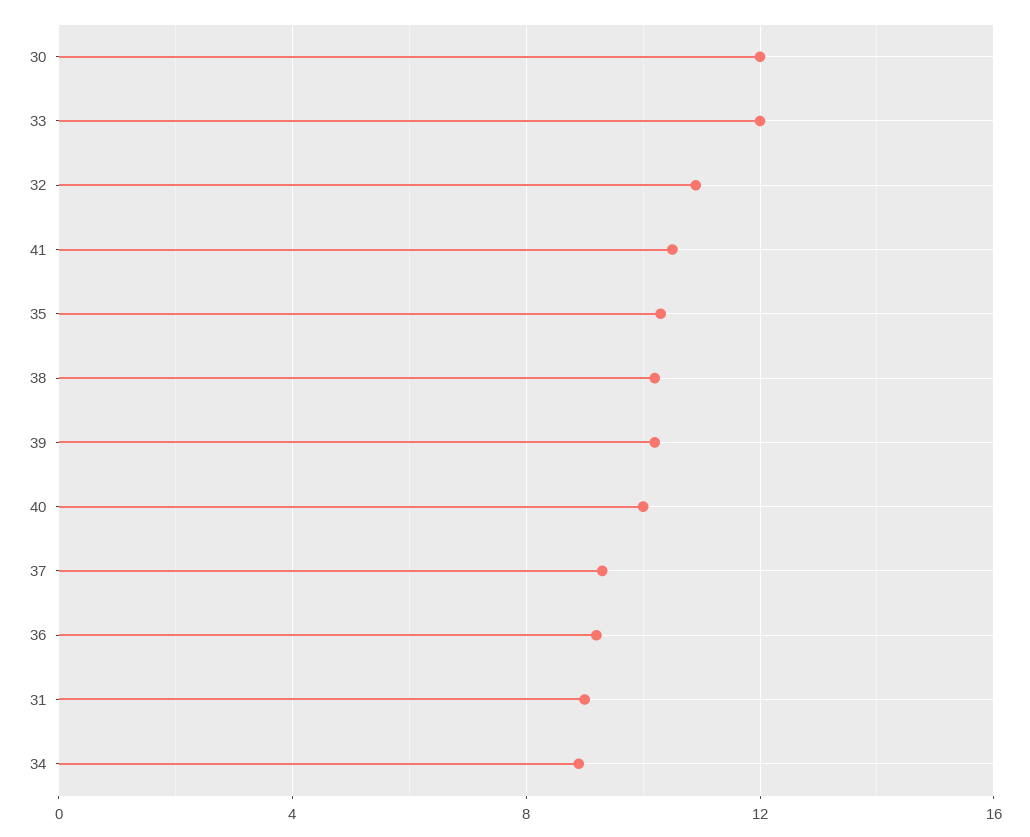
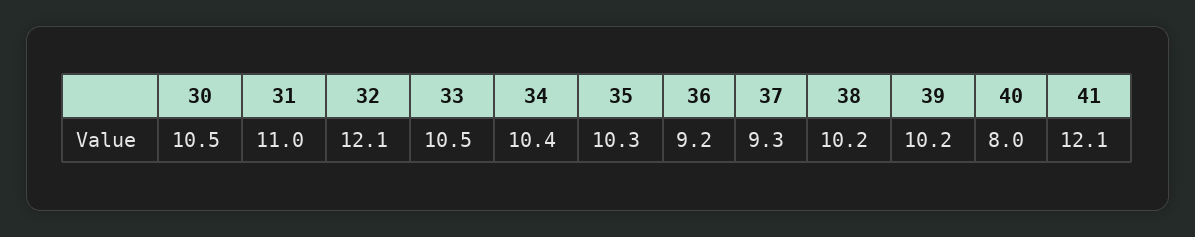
  {
-   "30": 12,
+   "30": 10.5,
-   "33": 12,
+   "33": 10.5,
-   "32": 11,
+   "32": 12.1,
-   "41": 10.5,
+   "41": 12.1,
    "35": 10.3,
    "38": 10.2,
    "39": 10.2,
-   "40": 10,
+   "40": 8,
    "37": 9.3,
    "36": 9.2,
-   "31": 9,
+   "31": 11,
-   "34": 9
+   "34": 10.4
  }

